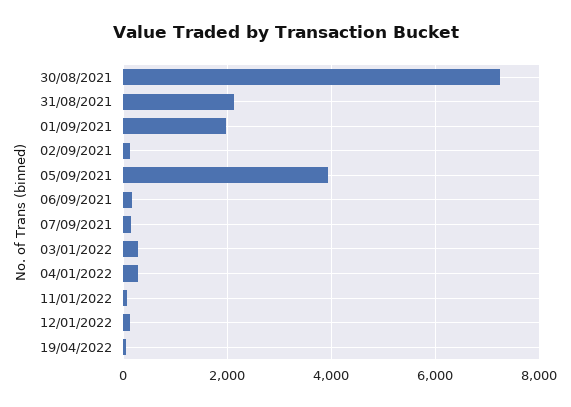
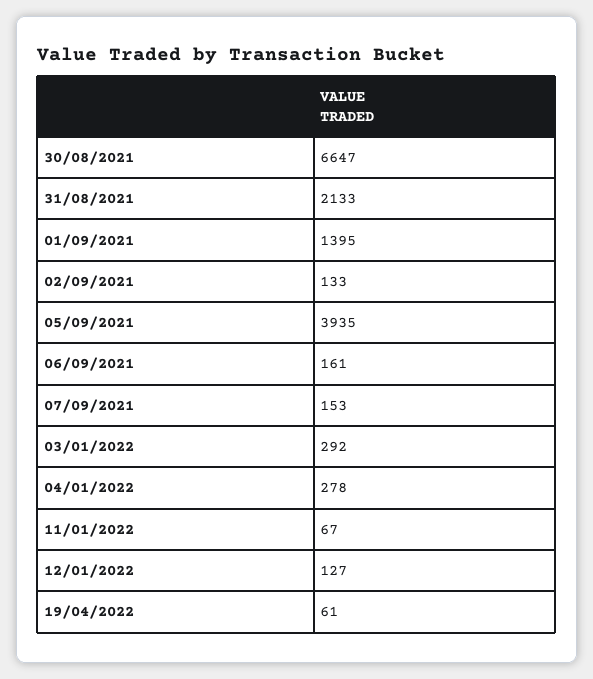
  {
-   "30/08/2021": 7200,
+   "30/08/2021": 6647,
    "31/08/2021": 2133,
-   "01/09/2021": 2000,
+   "01/09/2021": 1395,
    "02/09/2021": 133,
    "05/09/2021": 3935,
    "06/09/2021": 161,
    "07/09/2021": 153,
    "03/01/2022": 292,
    "04/01/2022": 278,
    "11/01/2022": 67,
    "12/01/2022": 127,
    "19/04/2022": 61
  }

